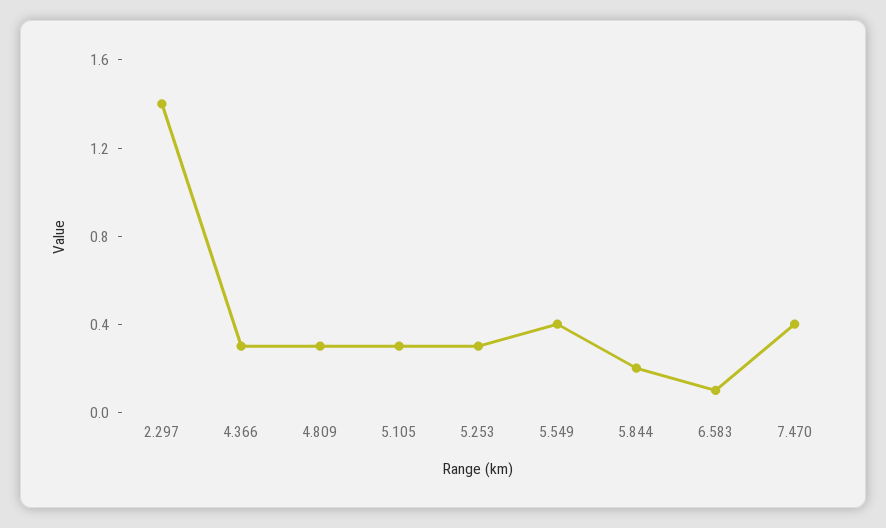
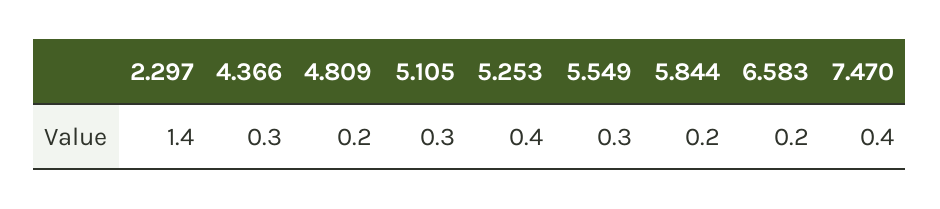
  {
    "2.297": 1.4,
    "4.366": 0.3,
-   "4.809": 0.3,
+   "4.809": 0.2,
    "5.105": 0.3,
-   "5.253": 0.3,
+   "5.253": 0.4,
-   "5.549": 0.4,
+   "5.549": 0.3,
    "5.844": 0.2,
-   "6.583": 0.1,
+   "6.583": 0.2,
    "7.470": 0.4
  }

